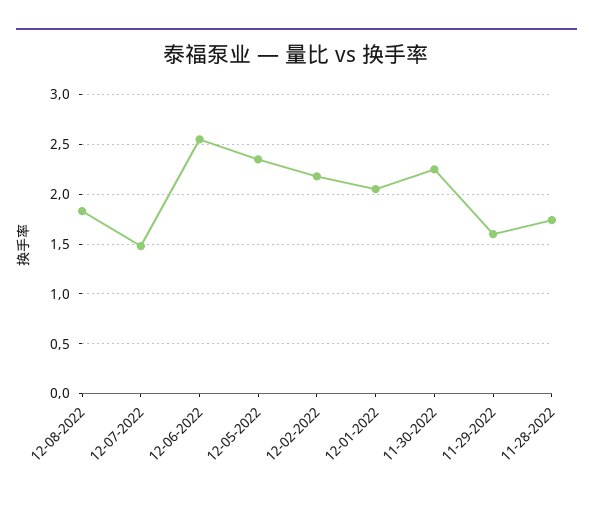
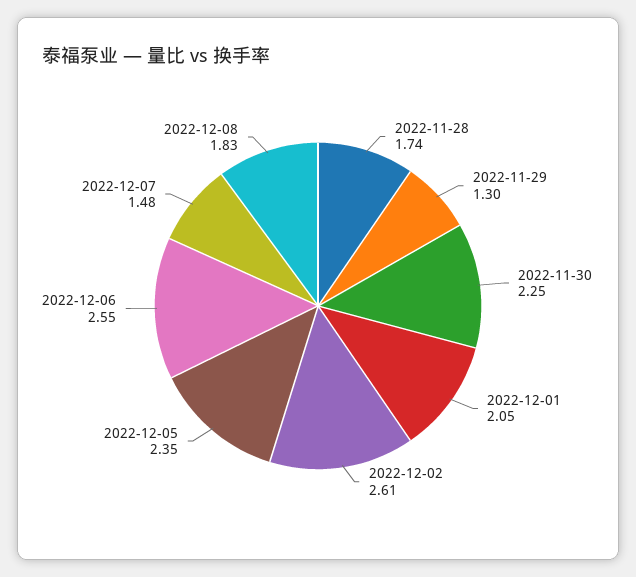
  {
    "12-08-2022": 1.83,
    "12-07-2022": 1.48,
    "12-06-2022": 2.55,
    "12-05-2022": 2.35,
-   "12-02-2022": 2.2,
+   "12-02-2022": 2.61,
    "12-01-2022": 2.05,
    "11-30-2022": 2.25,
-   "11-29-2022": 1.6,
+   "11-29-2022": 1.3,
    "11-28-2022": 1.74
  }

